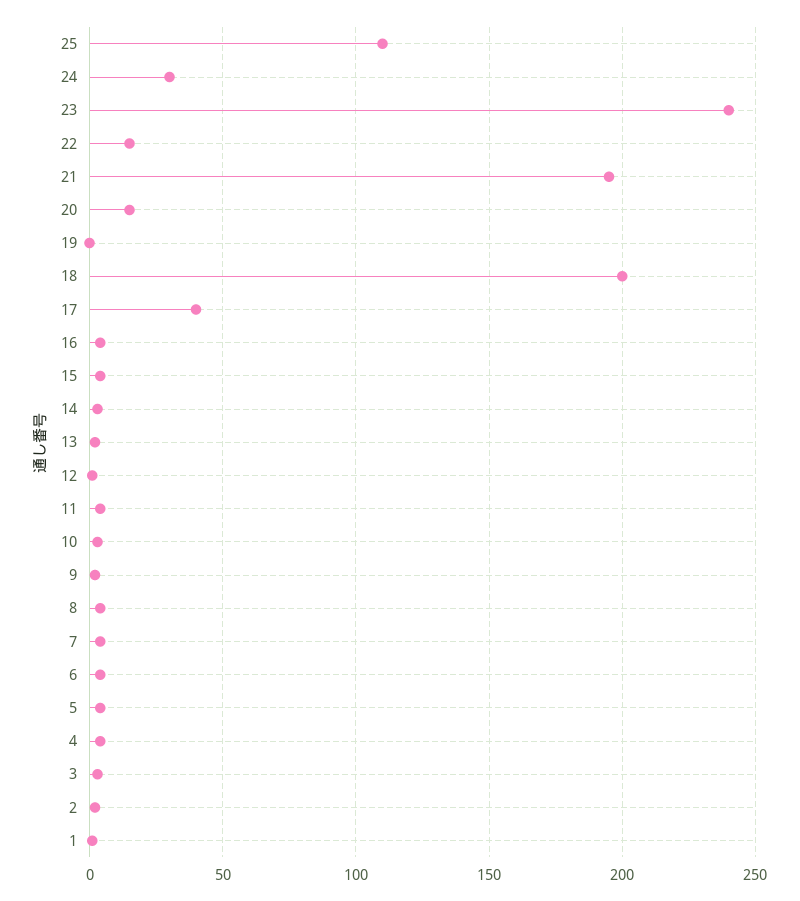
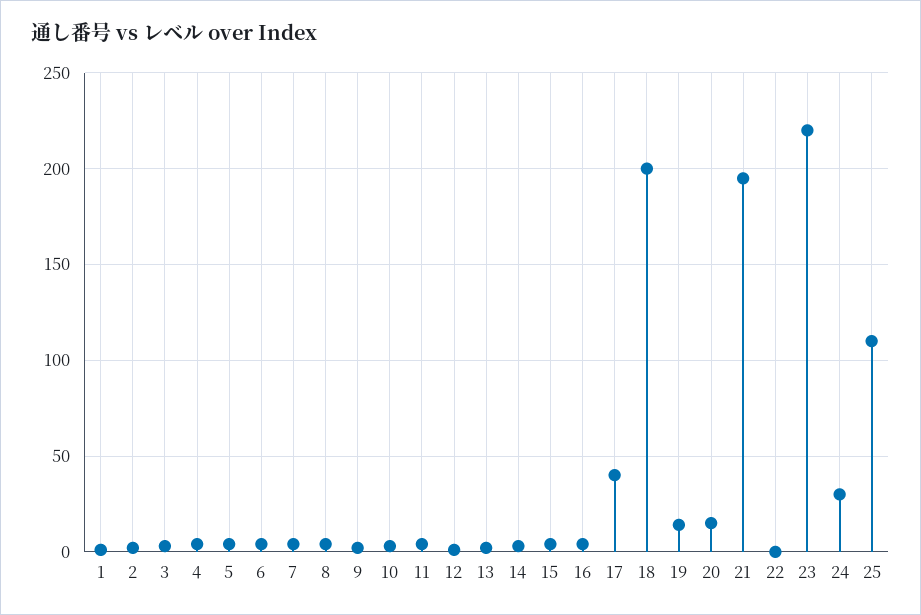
  {
    "25": 110,
    "24": 30,
-   "23": 240,
+   "23": 220,
-   "22": 15,
+   "22": 0,
    "21": 195,
    "20": 15,
-   "19": 0,
+   "19": 15,
    "18": 200,
    "17": 40,
    "16": 5,
    "15": 5,
    "14": 5,
    "13": 0,
    "12": 0,
    "11": 5,
    "10": 5,
    "9": 0,
    "8": 5,
    "7": 5,
    "6": 5,
    "5": 5,
    "4": 5,
    "3": 5,
    "2": 0,
    "1": 0
  }

